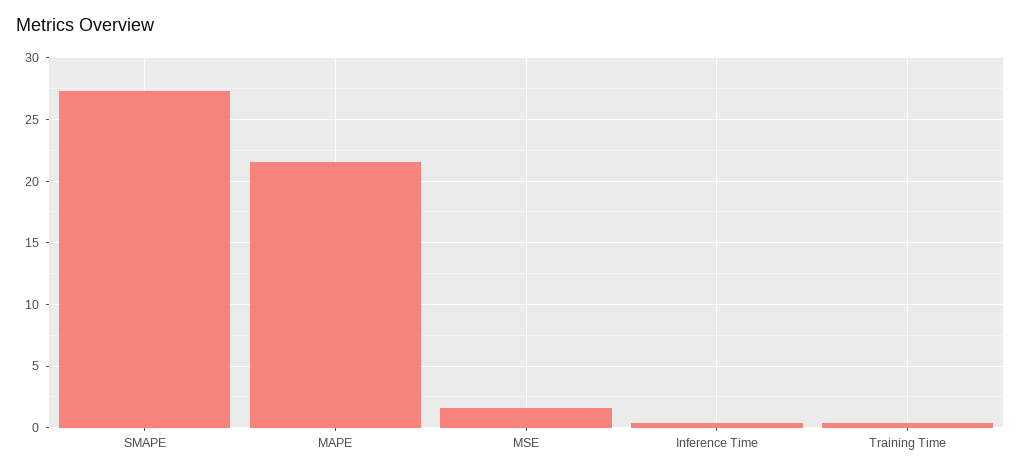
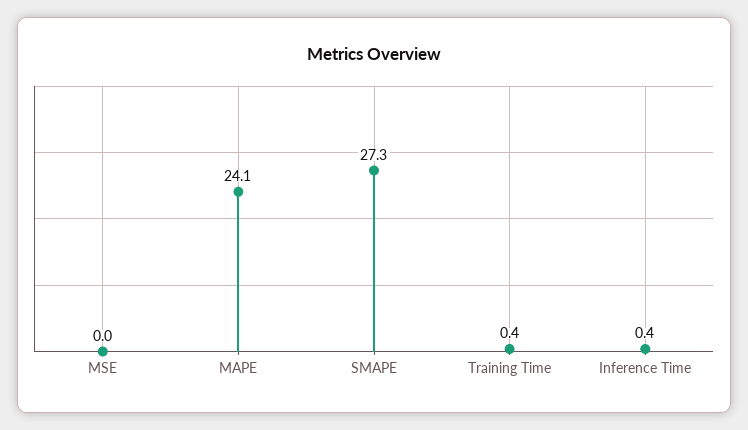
  {
    "SMAPE": 27.3,
-   "MAPE": 21.5,
+   "MAPE": 24.1,
-   "MSE": 1.5,
+   "MSE": 0,
    "Inference Time": 0.4,
    "Training Time": 0.4
  }

